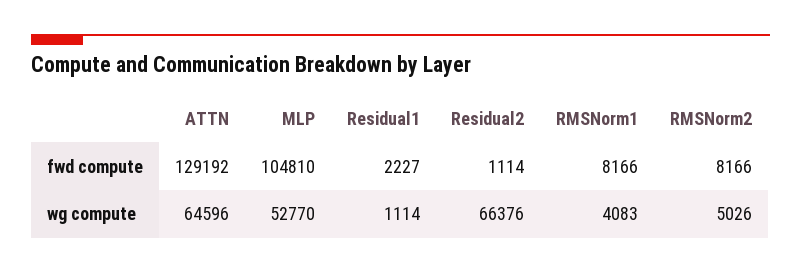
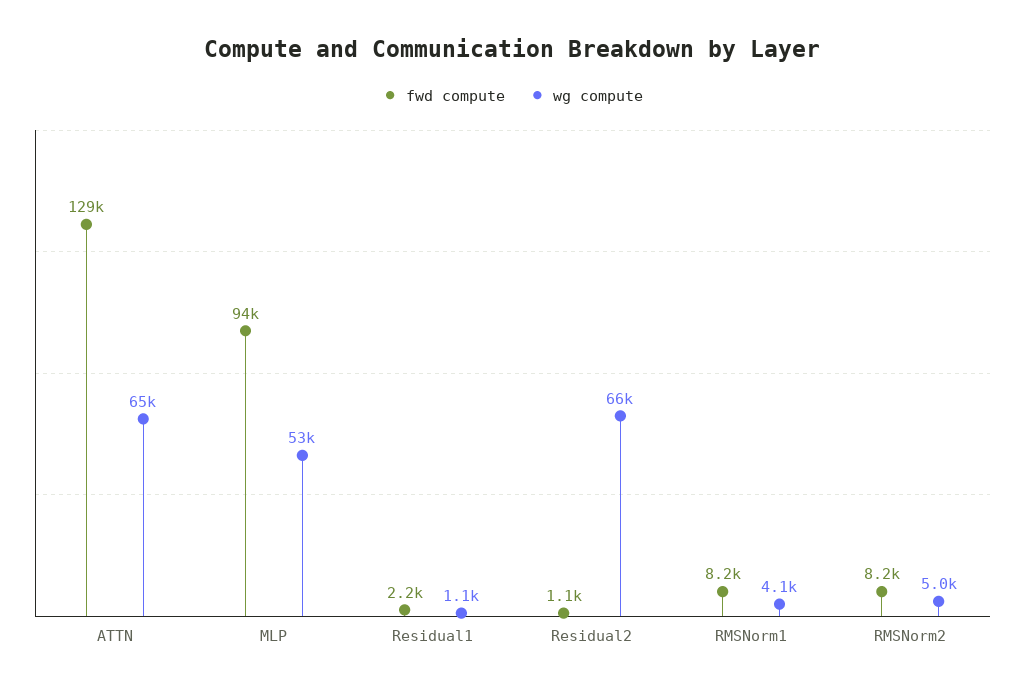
  {
    "fwd compute": {
      "ATTN": 129192,
-     "MLP": 104810,
+     "MLP": 94000,
      "Residual1": 2227,
      "Residual2": 1114,
      "RMSNorm1": 8166,
      "RMSNorm2": 8166
    },
    "wg compute": {
      "ATTN": 64596,
      "MLP": 52770,
      "Residual1": 1114,
      "Residual2": 66376,
      "RMSNorm1": 4083,
      "RMSNorm2": 5026
    }
  }

